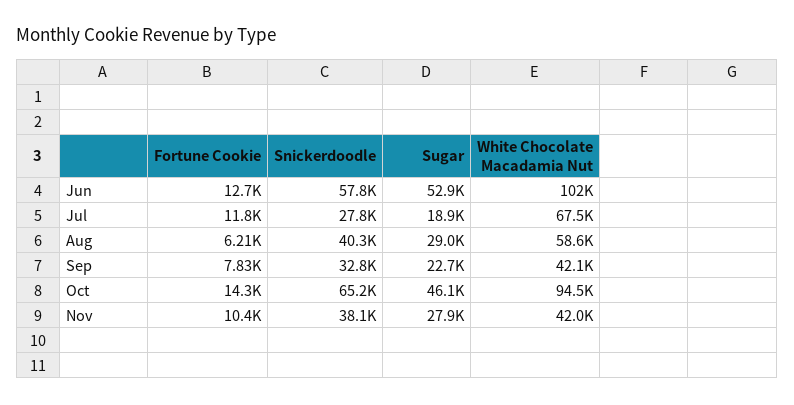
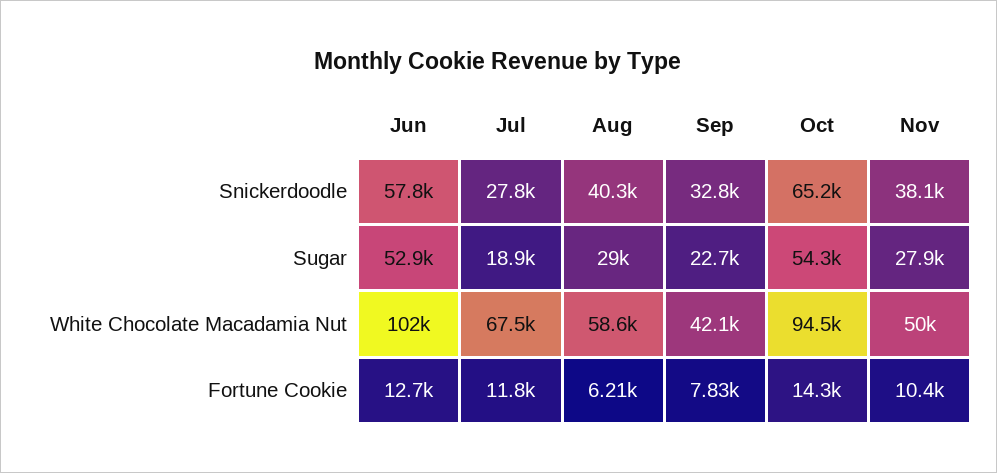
  {
    "Fortune Cookie": {
      "Jun": 12700,
      "Jul": 11800,
      "Aug": 6210,
      "Sep": 7830,
      "Oct": 14300,
      "Nov": 10400
    },
    "Snickerdoodle": {
      "Jun": 57800,
      "Jul": 27800,
      "Aug": 40300,
      "Sep": 32800,
      "Oct": 65200,
      "Nov": 38100
    },
    "Sugar": {
      "Jun": 52900,
      "Jul": 18900,
      "Aug": 29000,
      "Sep": 22700,
-     "Oct": 46100,
+     "Oct": 54300,
      "Nov": 27900
    },
    "White Chocolate Macadamia Nut": {
      "Jun": 102000,
      "Jul": 67500,
      "Aug": 58600,
      "Sep": 42100,
      "Oct": 94500,
-     "Nov": 42000
+     "Nov": 50000
    }
  }

